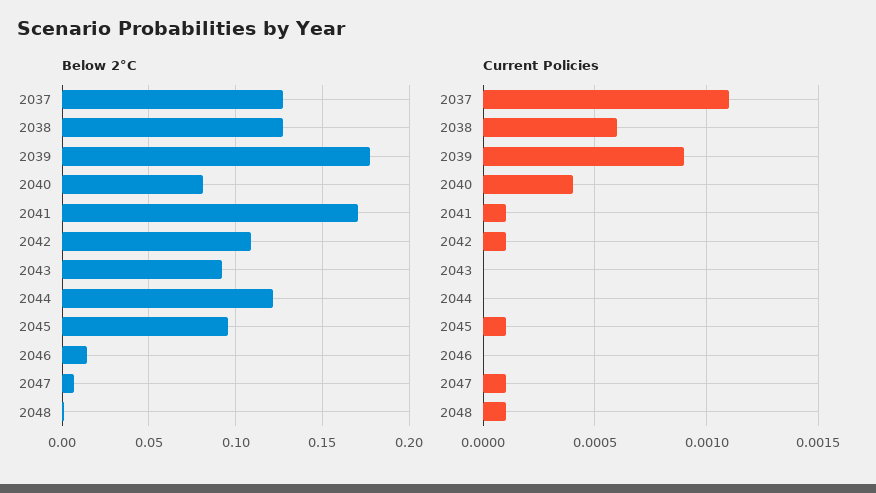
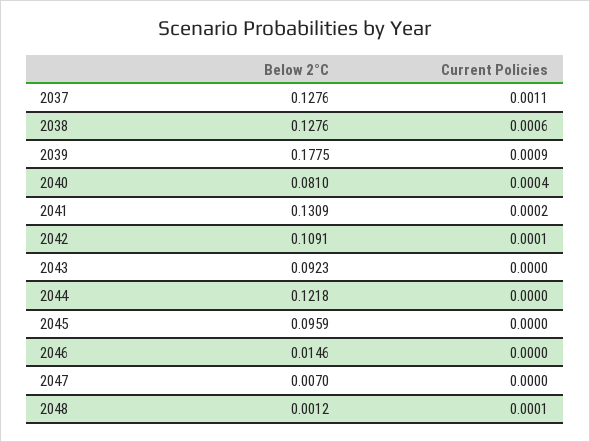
  {
    "Below 2°C": {
      "2037": 0.1276,
      "2038": 0.1276,
      "2039": 0.1775,
      "2040": 0.081,
-     "2041": 0.17,
+     "2041": 0.1309,
      "2042": 0.1091,
      "2043": 0.0923,
      "2044": 0.1218,
      "2045": 0.0959,
      "2046": 0.0146,
      "2047": 0.007,
      "2048": 0.0012
    },
    "Current Policies": {
      "2037": 0.0011,
      "2038": 0.0006,
      "2039": 0.0009,
      "2040": 0.0004,
-     "2041": 0.0001,
+     "2041": 0.0002,
      "2042": 0.0001,
      "2043": 0,
      "2044": 0,
-     "2045": 0.0001,
+     "2045": 0,
      "2046": 0,
-     "2047": 0.0001,
+     "2047": 0,
      "2048": 0.0001
    }
  }

